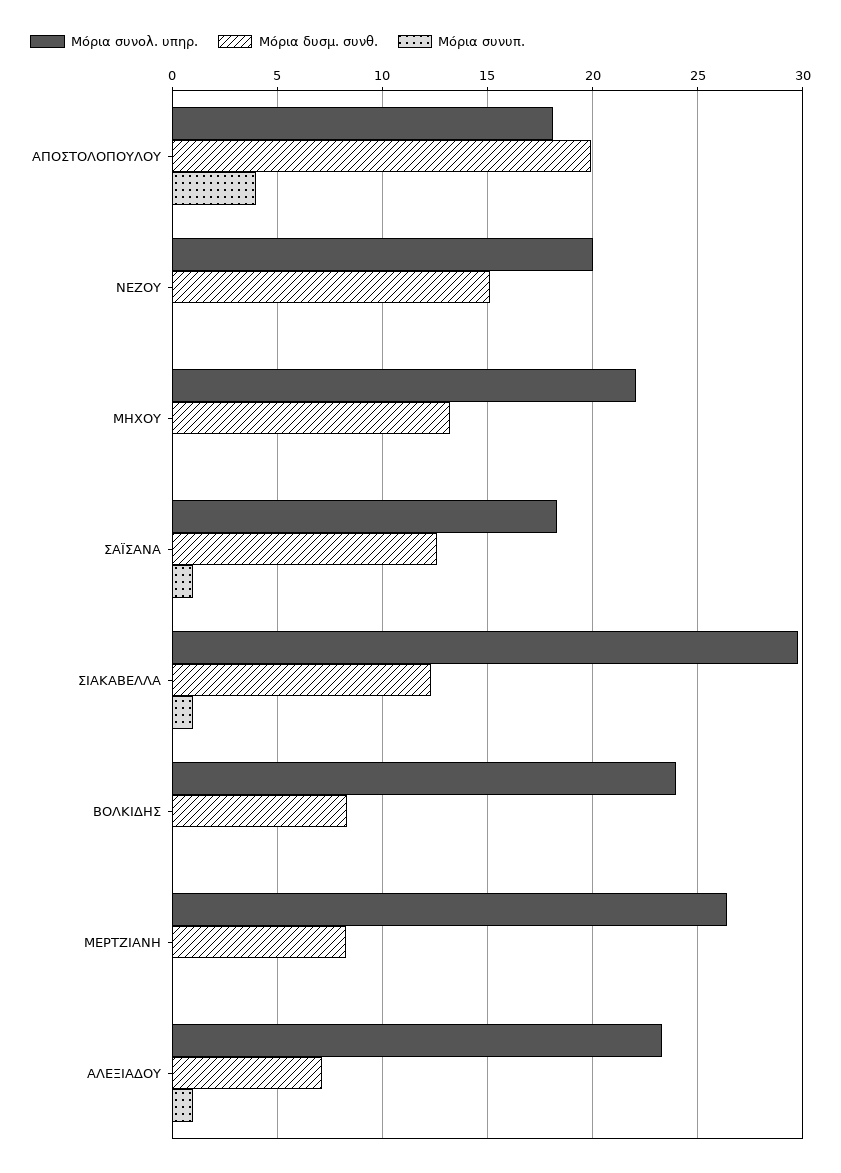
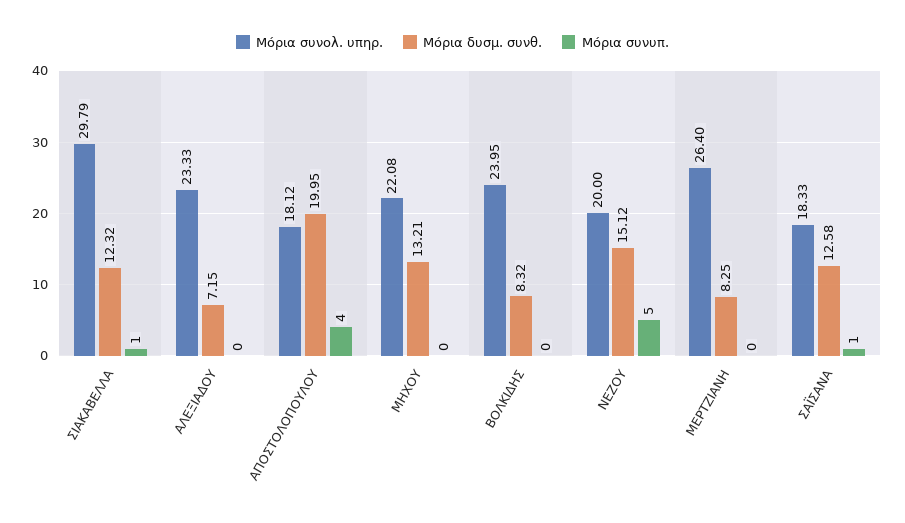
  {
    "Μόρια συνολ. υπηρ.": {
      "ΑΠΟΣΤΟΛΟΠΟΥΛΟΥ": 18.12,
      "ΝΕΖΟΥ": 20,
      "ΜΗΧΟΥ": 22.08,
      "ΣΑΪΣΑΝΑ": 18.33,
      "ΣΙΑΚΑΒΕΛΛΑ": 29.79,
      "ΒΟΛΚΙΔΗΣ": 23.95,
      "ΜΕΡΤΖΙΑΝΗ": 26.4,
      "ΑΛΕΞΙΑΔΟΥ": 23.33
    },
    "Μόρια δυσμ. συνθ.": {
      "ΑΠΟΣΤΟΛΟΠΟΥΛΟΥ": 19.95,
      "ΝΕΖΟΥ": 15.12,
      "ΜΗΧΟΥ": 13.21,
      "ΣΑΪΣΑΝΑ": 12.58,
      "ΣΙΑΚΑΒΕΛΛΑ": 12.32,
      "ΒΟΛΚΙΔΗΣ": 8.32,
      "ΜΕΡΤΖΙΑΝΗ": 8.25,
      "ΑΛΕΞΙΑΔΟΥ": 7.15
    },
    "Μόρια συνυπ.": {
      "ΑΠΟΣΤΟΛΟΠΟΥΛΟΥ": 4,
-     "ΝΕΖΟΥ": 0,
+     "ΝΕΖΟΥ": 5,
      "ΜΗΧΟΥ": 0,
      "ΣΑΪΣΑΝΑ": 1,
      "ΣΙΑΚΑΒΕΛΛΑ": 1,
      "ΒΟΛΚΙΔΗΣ": 0,
      "ΜΕΡΤΖΙΑΝΗ": 0,
-     "ΑΛΕΞΙΑΔΟΥ": 1
+     "ΑΛΕΞΙΑΔΟΥ": 0
    }
  }

